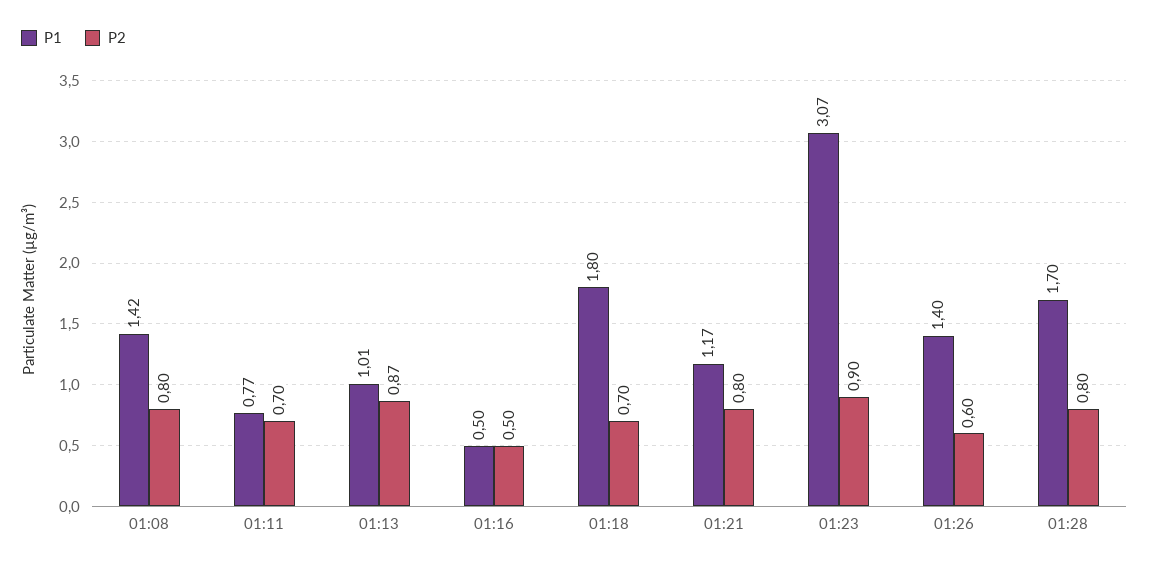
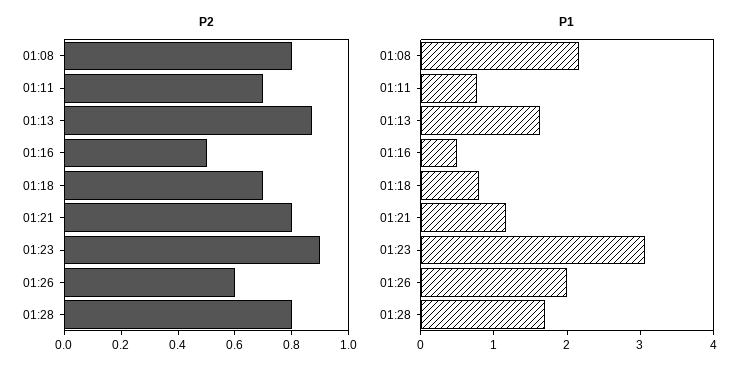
  {
    "P1": {
-     "01:08": 1.42,
+     "01:08": 2.2,
      "01:11": 0.77,
-     "01:13": 1.01,
+     "01:13": 1.6,
      "01:16": 0.5,
-     "01:18": 1.8,
+     "01:18": 0.8,
      "01:21": 1.17,
      "01:23": 3.07,
-     "01:26": 1.4,
+     "01:26": 2,
      "01:28": 1.7
    },
    "P2": {
      "01:08": 0.8,
      "01:11": 0.7,
      "01:13": 0.87,
      "01:16": 0.5,
      "01:18": 0.7,
      "01:21": 0.8,
      "01:23": 0.9,
      "01:26": 0.6,
      "01:28": 0.8
    }
  }

